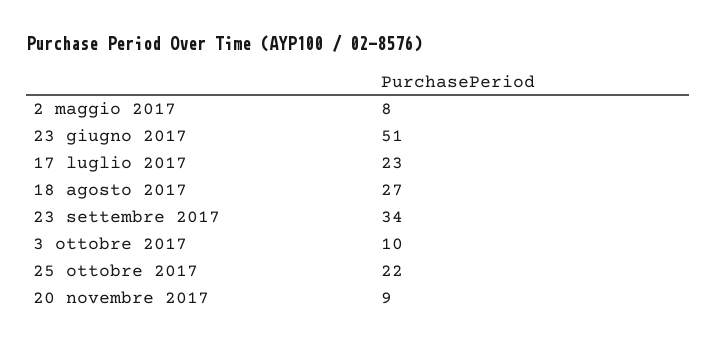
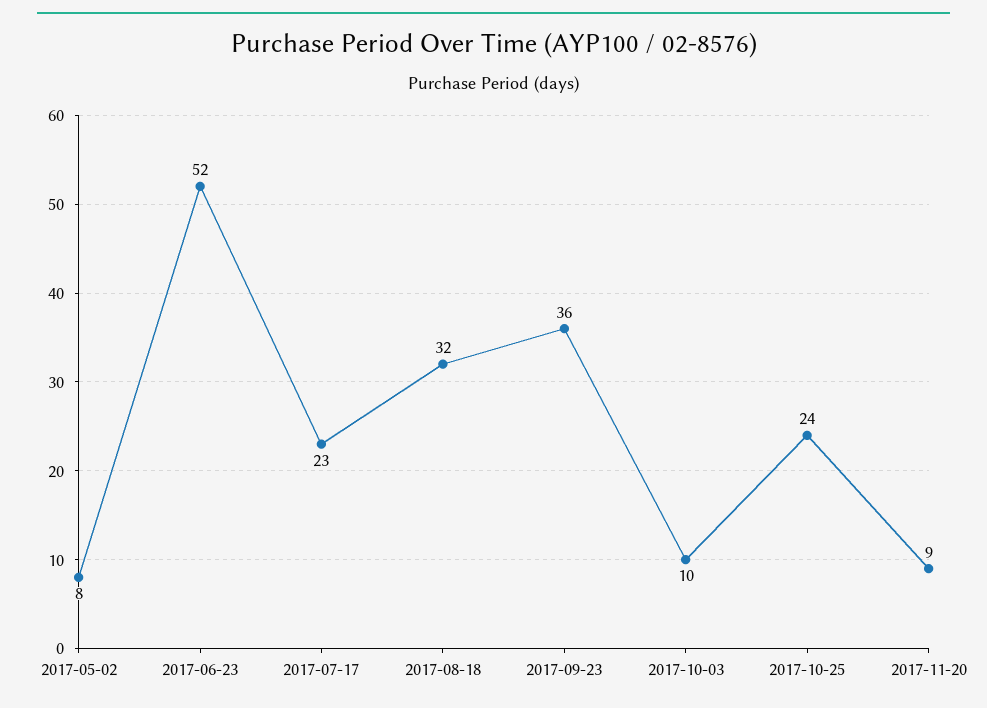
  {
    "2 maggio 2017": 8,
-   "23 giugno 2017": 51,
+   "23 giugno 2017": 52,
    "17 luglio 2017": 23,
-   "18 agosto 2017": 27,
+   "18 agosto 2017": 32,
-   "23 settembre 2017": 34,
+   "23 settembre 2017": 36,
    "3 ottobre 2017": 10,
-   "25 ottobre 2017": 22,
+   "25 ottobre 2017": 24,
    "20 novembre 2017": 9
  }

